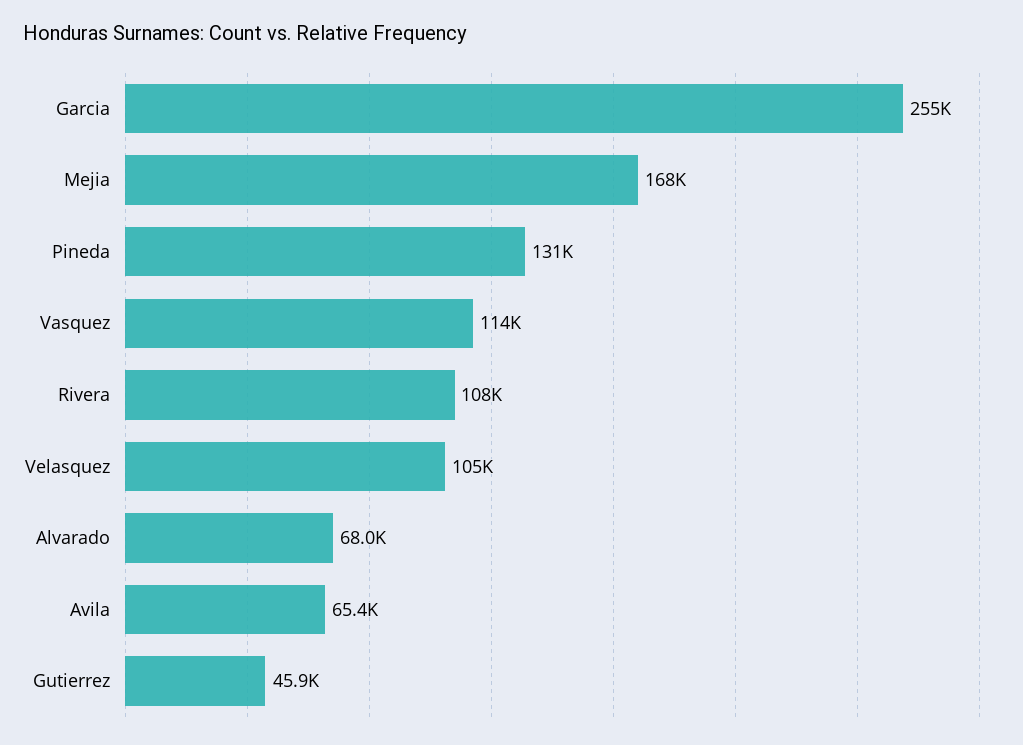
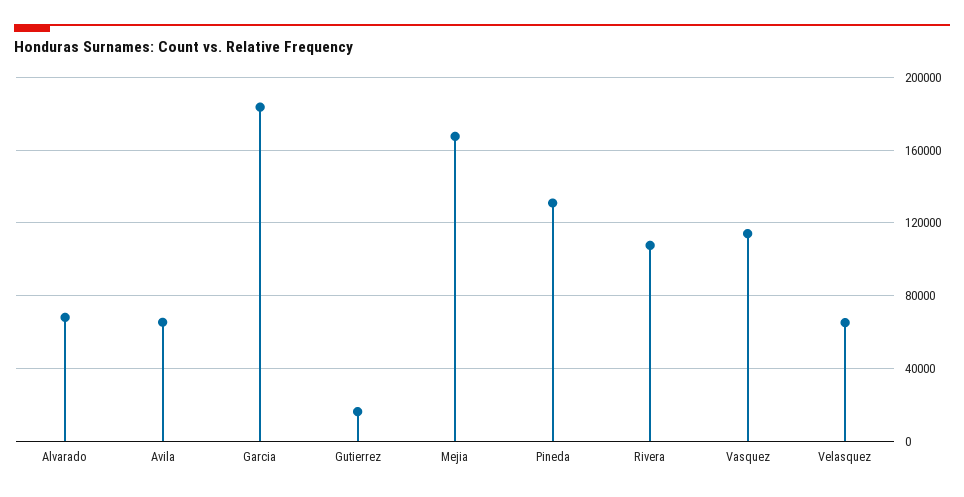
  {
-   "Garcia": 255000,
+   "Garcia": 185000,
    "Mejia": 168000,
    "Pineda": 131000,
    "Vasquez": 114000,
    "Rivera": 108000,
-   "Velasquez": 105000,
+   "Velasquez": 65000,
    "Alvarado": 68000,
    "Avila": 65400,
-   "Gutierrez": 45900
+   "Gutierrez": 15000
  }

